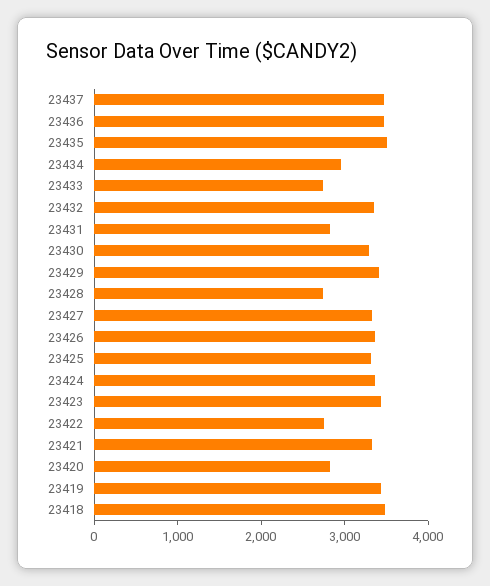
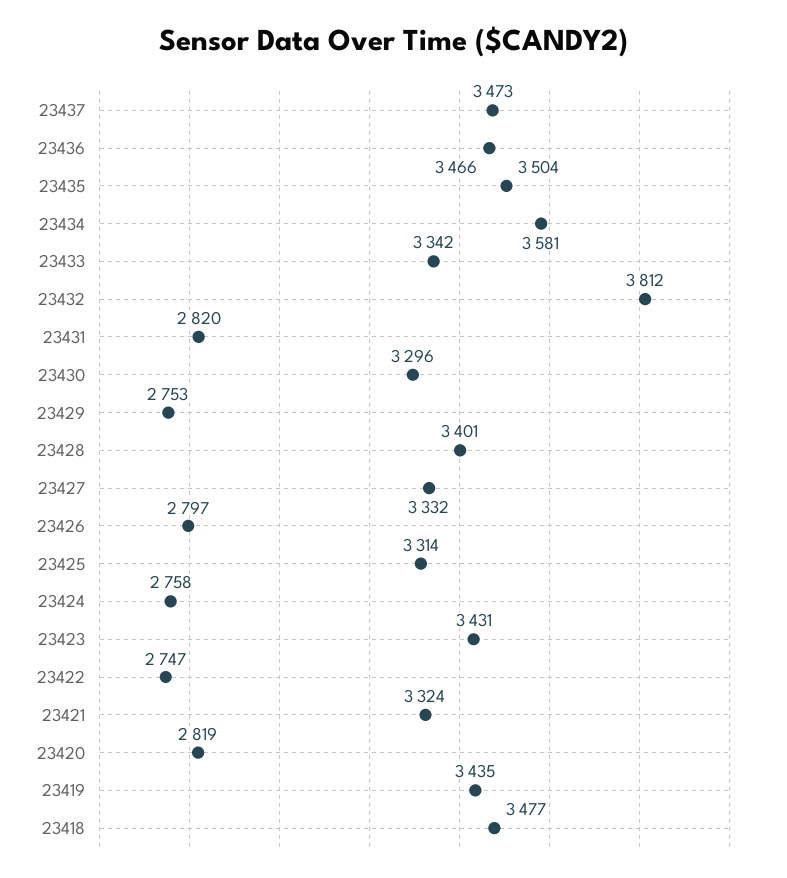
  {
    "23437": 3473,
    "23436": 3466,
    "23435": 3504,
-   "23434": 3000,
+   "23434": 3581,
-   "23433": 2800,
+   "23433": 3342,
-   "23432": 3400,
+   "23432": 3812,
    "23431": 2820,
    "23430": 3296,
-   "23429": 3400,
+   "23429": 2753,
-   "23428": 2800,
+   "23428": 3401,
    "23427": 3332,
-   "23426": 3400,
+   "23426": 2797,
    "23425": 3314,
-   "23424": 3400,
+   "23424": 2758,
    "23423": 3431,
    "23422": 2747,
    "23421": 3324,
    "23420": 2819,
    "23419": 3435,
    "23418": 3477
  }

